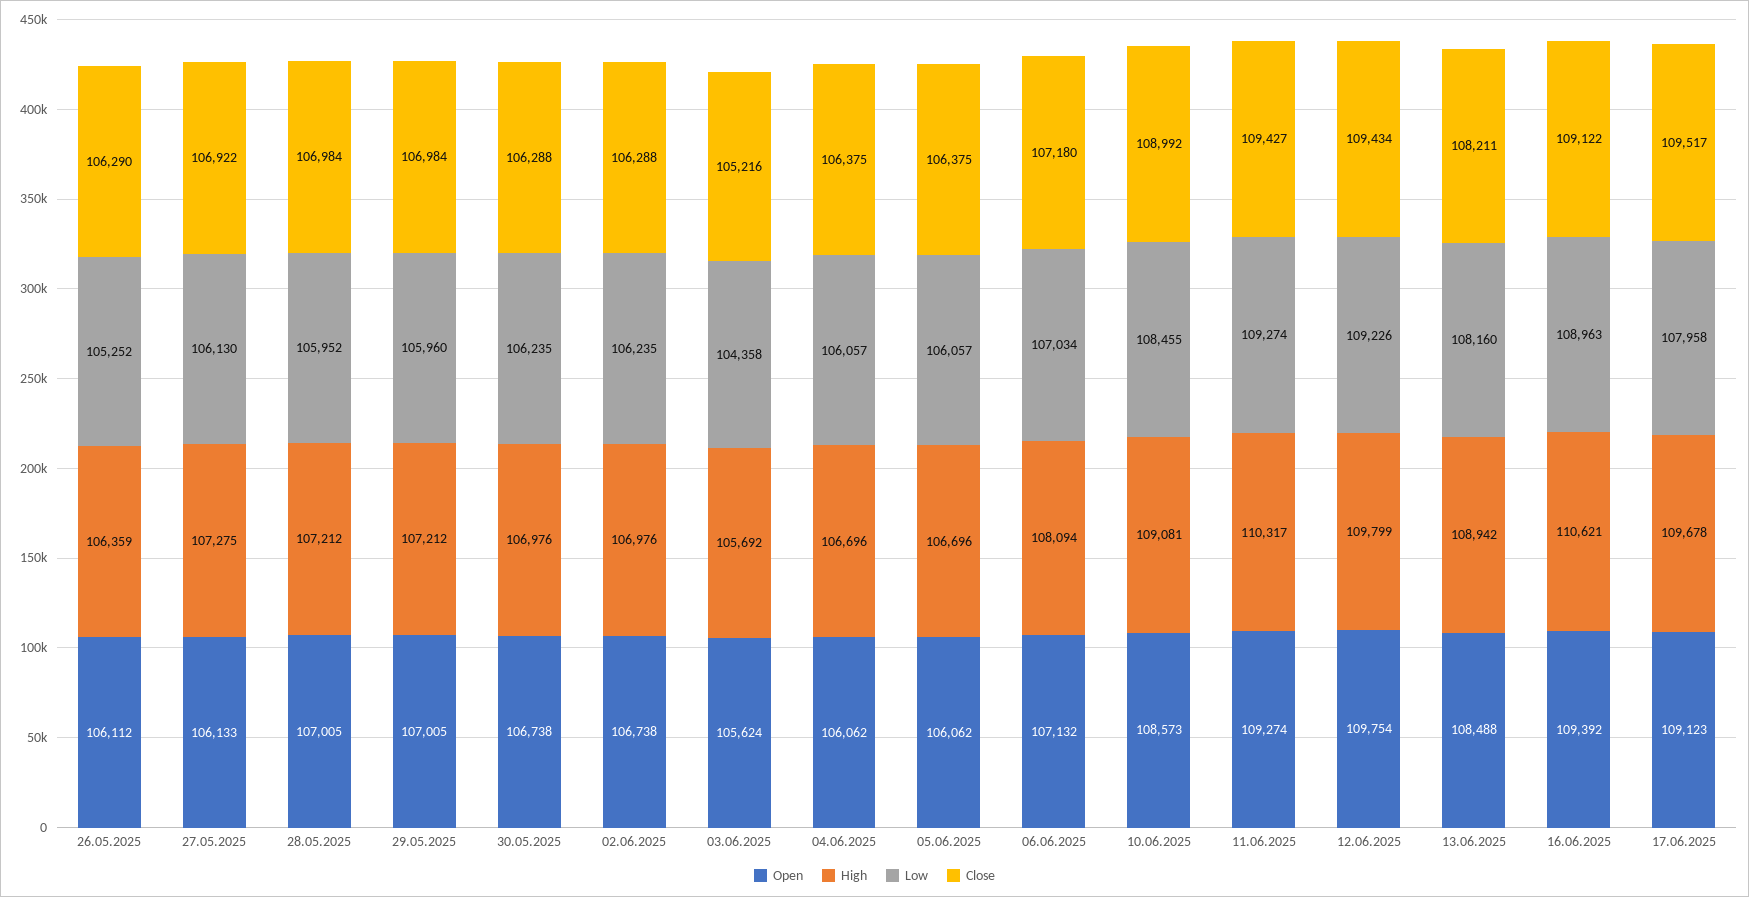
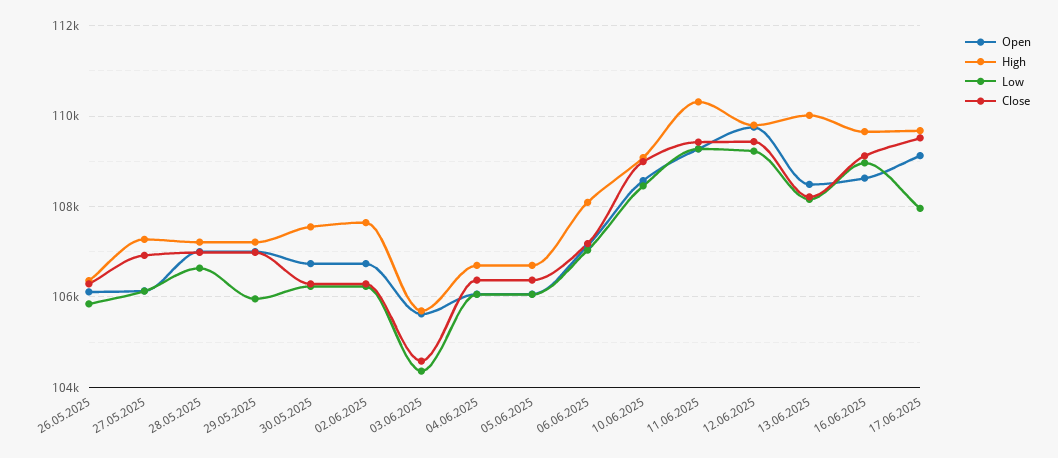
  {
    "Open": {
      "26.05.2025": 106112,
      "27.05.2025": 106133,
      "28.05.2025": 107005,
      "29.05.2025": 107005,
      "30.05.2025": 106738,
      "02.06.2025": 106738,
      "03.06.2025": 105624,
      "04.06.2025": 106062,
      "05.06.2025": 106062,
      "06.06.2025": 107132,
      "10.06.2025": 108573,
      "11.06.2025": 109274,
      "12.06.2025": 109754,
      "13.06.2025": 108488,
-     "16.06.2025": 109392,
+     "16.06.2025": 108600,
      "17.06.2025": 109123
    },
    "High": {
      "26.05.2025": 106359,
      "27.05.2025": 107275,
      "28.05.2025": 107212,
      "29.05.2025": 107212,
-     "30.05.2025": 106976,
+     "30.05.2025": 107600,
-     "02.06.2025": 106976,
+     "02.06.2025": 107600,
      "03.06.2025": 105692,
      "04.06.2025": 106696,
      "05.06.2025": 106696,
      "06.06.2025": 108094,
      "10.06.2025": 109081,
      "11.06.2025": 110317,
      "12.06.2025": 109799,
-     "13.06.2025": 108942,
+     "13.06.2025": 110000,
-     "16.06.2025": 110621,
+     "16.06.2025": 109600,
      "17.06.2025": 109678
    },
    "Low": {
-     "26.05.2025": 105252,
+     "26.05.2025": 105800,
      "27.05.2025": 106130,
-     "28.05.2025": 105952,
+     "28.05.2025": 106600,
      "29.05.2025": 105960,
      "30.05.2025": 106235,
      "02.06.2025": 106235,
      "03.06.2025": 104358,
      "04.06.2025": 106057,
      "05.06.2025": 106057,
      "06.06.2025": 107034,
      "10.06.2025": 108455,
      "11.06.2025": 109274,
      "12.06.2025": 109226,
      "13.06.2025": 108160,
      "16.06.2025": 108963,
      "17.06.2025": 107958
    },
    "Close": {
      "26.05.2025": 106290,
      "27.05.2025": 106922,
      "28.05.2025": 106984,
      "29.05.2025": 106984,
      "30.05.2025": 106288,
      "02.06.2025": 106288,
-     "03.06.2025": 105216,
+     "03.06.2025": 104600,
      "04.06.2025": 106375,
      "05.06.2025": 106375,
      "06.06.2025": 107180,
      "10.06.2025": 108992,
      "11.06.2025": 109427,
      "12.06.2025": 109434,
      "13.06.2025": 108211,
      "16.06.2025": 109122,
      "17.06.2025": 109517
    }
  }

